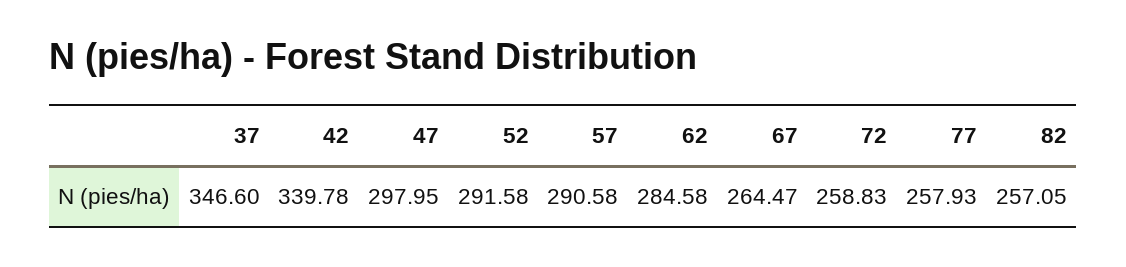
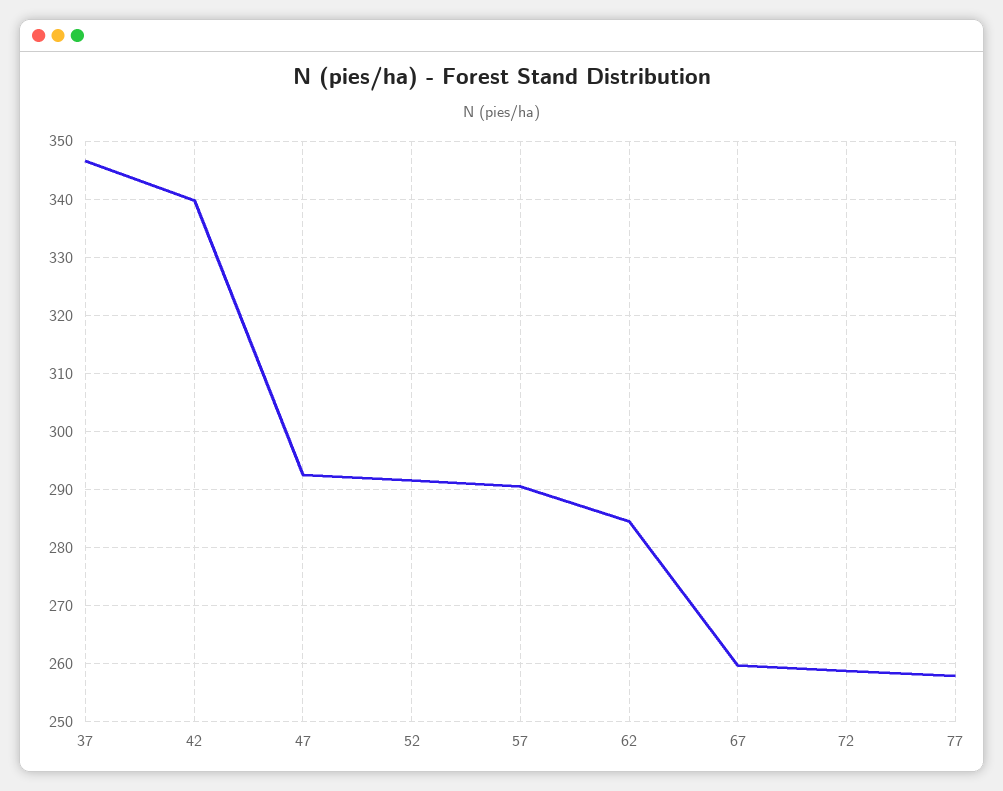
  {
    "37": 346.6,
    "42": 339.78,
-   "47": 297.95,
+   "47": 292,
    "52": 291.58,
    "57": 290.58,
    "62": 284.58,
-   "67": 264.47,
+   "67": 260,
    "72": 258.83,
-   "77": 257.93,
+   "77": 257.93
-   "82": 257.05
  }

